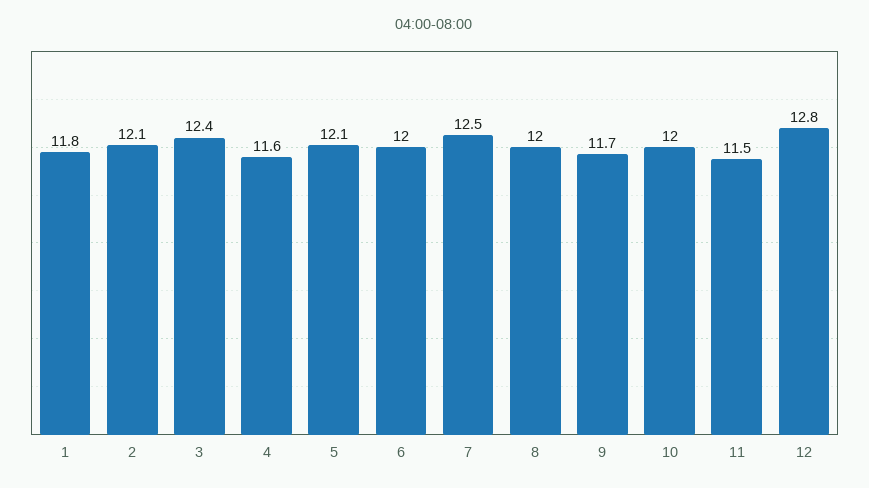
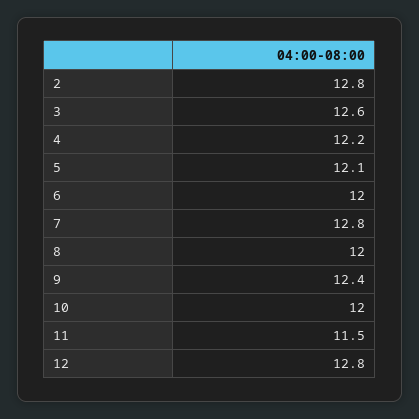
  {
-   "1": 11.8,
-   "2": 12.1,
+   "2": 12.8,
-   "3": 12.4,
+   "3": 12.6,
-   "4": 11.6,
+   "4": 12.2,
    "5": 12.1,
    "6": 12,
-   "7": 12.5,
+   "7": 12.8,
    "8": 12,
-   "9": 11.7,
+   "9": 12.4,
    "10": 12,
    "11": 11.5,
    "12": 12.8
  }

